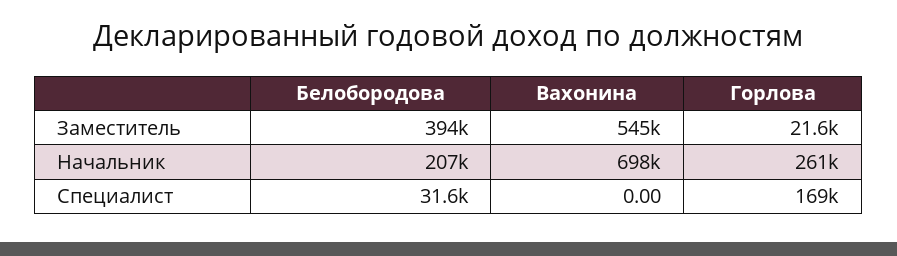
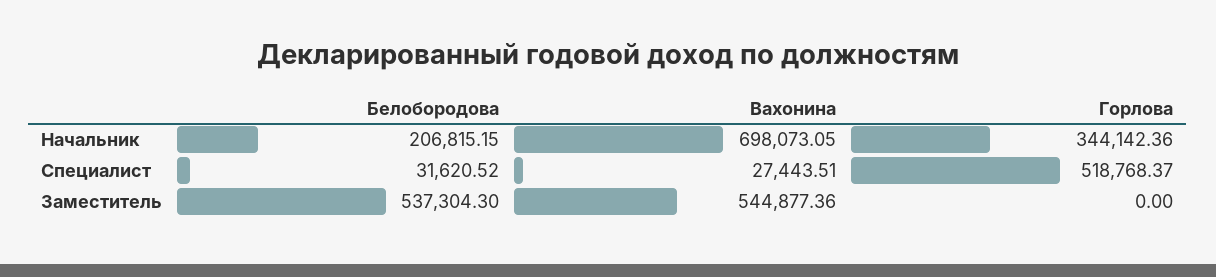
  {
    "Белобородова": {
-     "Заместитель": 394000,
+     "Заместитель": 537304.3,
      "Начальник": 206815.15,
      "Специалист": 31620.52
    },
    "Вахонина": {
      "Заместитель": 544877.36,
      "Начальник": 698073.05,
-     "Специалист": 0
+     "Специалист": 27443.51
    },
    "Горлова": {
-     "Заместитель": 21600,
+     "Заместитель": 0,
-     "Начальник": 261000,
+     "Начальник": 344142.36,
-     "Специалист": 169000
+     "Специалист": 518768.37
    }
  }

